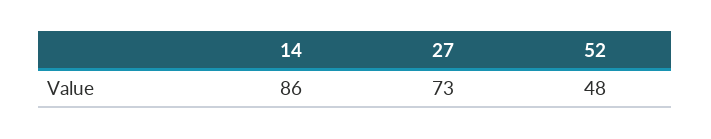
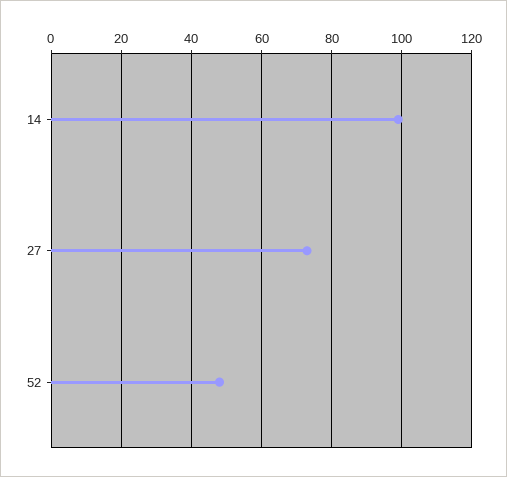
  {
-   "14": 86,
+   "14": 100,
    "27": 73,
    "52": 48
  }

